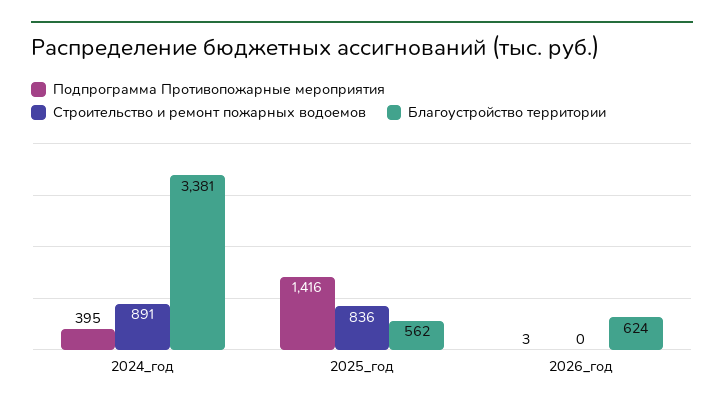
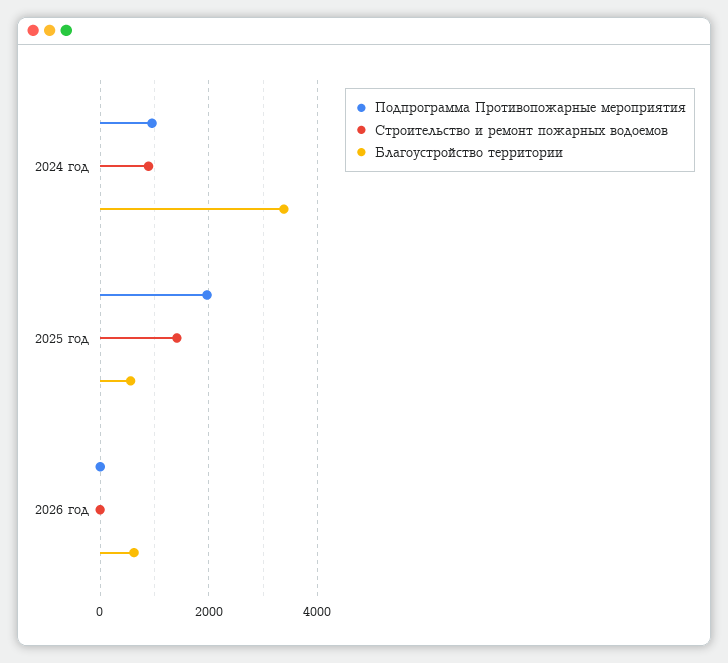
  {
    "Подпрограмма Противопожарные мероприятия": {
-     "2024_год": 395,
+     "2024_год": 1000,
-     "2025_год": 1416,
+     "2025_год": 2000,
      "2026_год": 3
    },
    "Строительство и ремонт пожарных водоемов": {
      "2024_год": 891,
-     "2025_год": 836,
+     "2025_год": 1400,
      "2026_год": 0
    },
    "Благоустройство территории": {
      "2024_год": 3381,
      "2025_год": 562,
      "2026_год": 624
    }
  }

